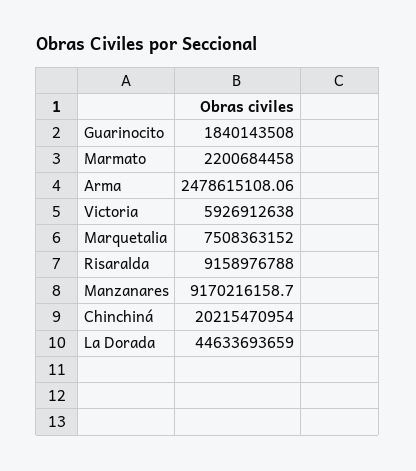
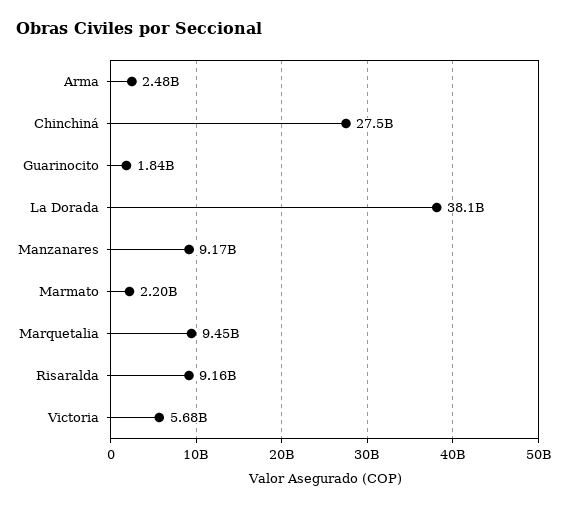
  {
    "Guarinocito": 1840143508,
    "Marmato": 2200684458,
    "Arma": 2478615108.06,
-   "Victoria": 5926912638,
+   "Victoria": 5680000000,
-   "Marquetalia": 7508363152,
+   "Marquetalia": 9450000000,
    "Risaralda": 9158976788,
    "Manzanares": 9170216158.7,
-   "Chinchiná": 20215470954,
+   "Chinchiná": 27500000000,
-   "La Dorada": 44633693659
+   "La Dorada": 38100000000
  }

